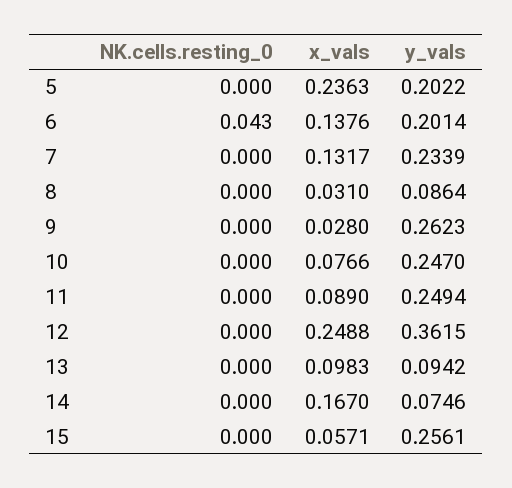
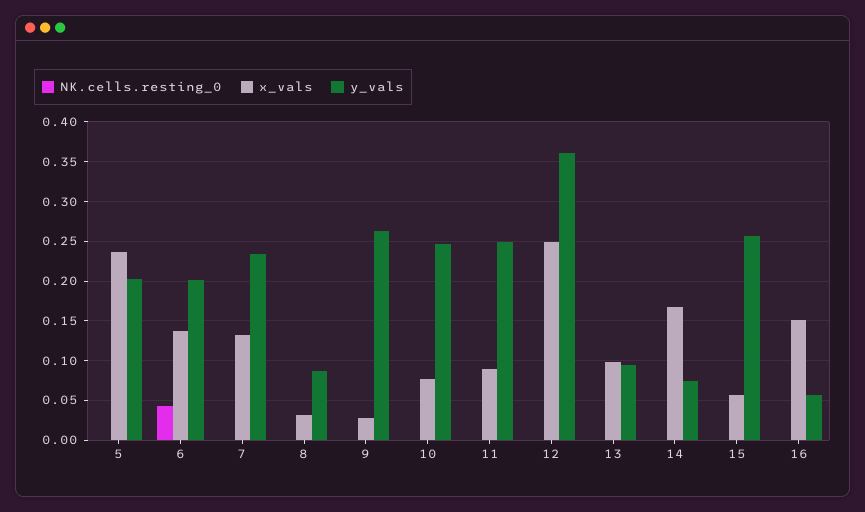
  {
    "NK.cells.resting_0": {
      "5": 0,
      "6": 0.043,
      "7": 0,
      "8": 0,
      "9": 0,
      "10": 0,
      "11": 0,
      "12": 0,
      "13": 0,
      "14": 0,
-     "15": 0
+     "15": 0,
+     "16": 0
    },
    "x_vals": {
      "5": 0.2363,
      "6": 0.1376,
      "7": 0.1317,
      "8": 0.031,
      "9": 0.028,
      "10": 0.0766,
      "11": 0.089,
      "12": 0.2488,
      "13": 0.0983,
      "14": 0.167,
-     "15": 0.0571
+     "15": 0.0571,
+     "16": 0.15
    },
    "y_vals": {
      "5": 0.2022,
      "6": 0.2014,
      "7": 0.2339,
      "8": 0.0864,
      "9": 0.2623,
      "10": 0.247,
      "11": 0.2494,
      "12": 0.3615,
      "13": 0.0942,
      "14": 0.0746,
-     "15": 0.2561
+     "15": 0.2561,
+     "16": 0.06
    }
  }

